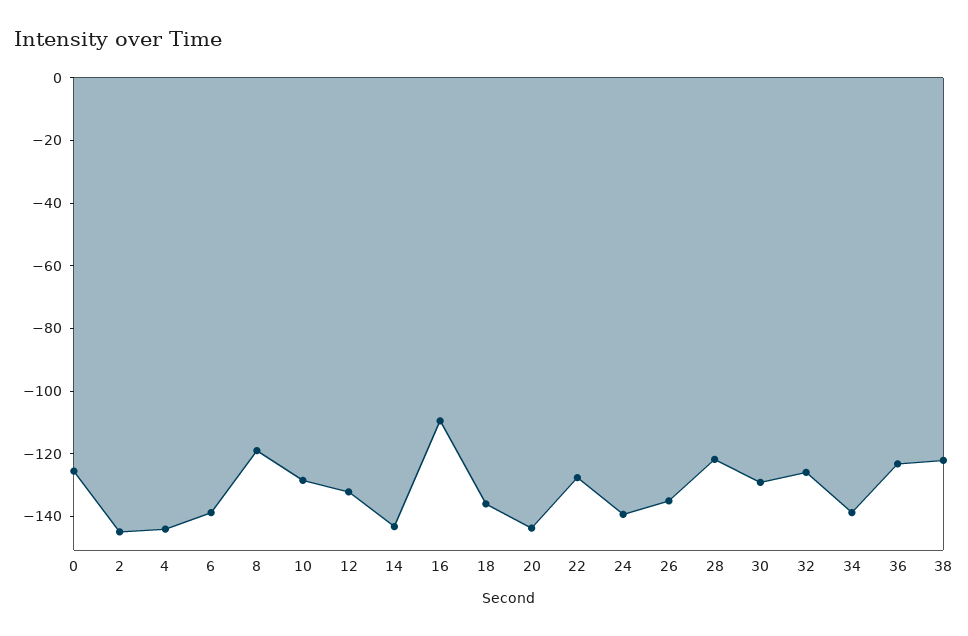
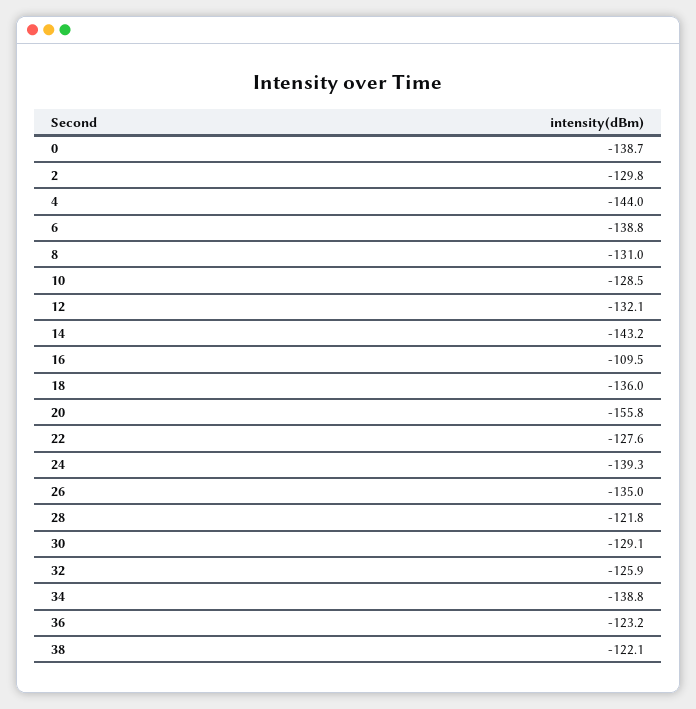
  {
-   "0": -125,
+   "0": -138.7,
-   "2": -145,
+   "2": -129.8,
    "4": -144,
    "6": -138.8,
-   "8": -120,
+   "8": -131,
    "10": -128.5,
    "12": -132.1,
    "14": -143.2,
    "16": -109.5,
    "18": -136,
-   "20": -145,
+   "20": -155.8,
    "22": -127.6,
    "24": -139.3,
    "26": -135,
    "28": -121.8,
    "30": -129.1,
    "32": -125.9,
    "34": -138.8,
    "36": -123.2,
    "38": -122.1
  }

